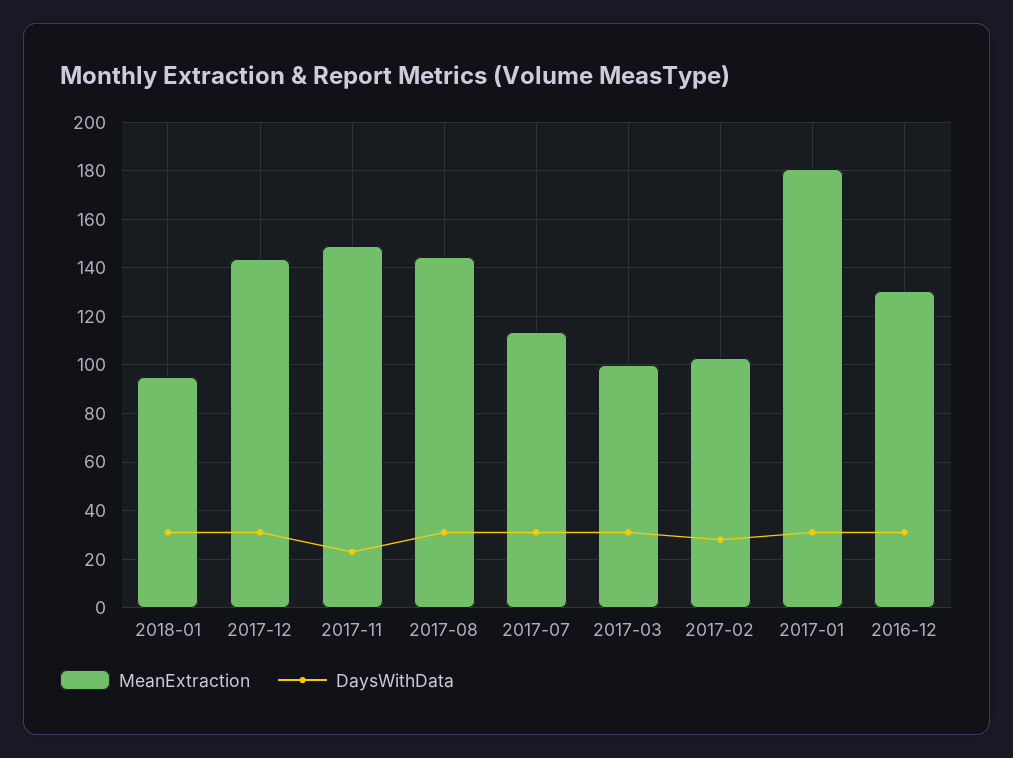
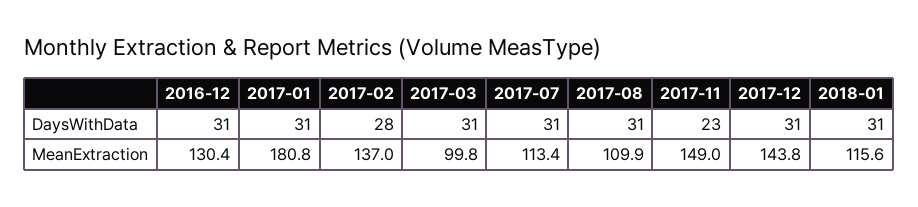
  {
    "MeanExtraction": {
-     "2018-01": 95,
+     "2018-01": 115.6,
      "2017-12": 143.8,
      "2017-11": 149,
-     "2017-08": 145,
+     "2017-08": 109.9,
      "2017-07": 113.4,
      "2017-03": 99.8,
-     "2017-02": 102.5,
+     "2017-02": 137,
      "2017-01": 180.8,
      "2016-12": 130.4
    },
    "DaysWithData": {
      "2018-01": 31,
      "2017-12": 31,
      "2017-11": 23,
      "2017-08": 31,
      "2017-07": 31,
      "2017-03": 31,
      "2017-02": 28,
      "2017-01": 31,
      "2016-12": 31
    }
  }

